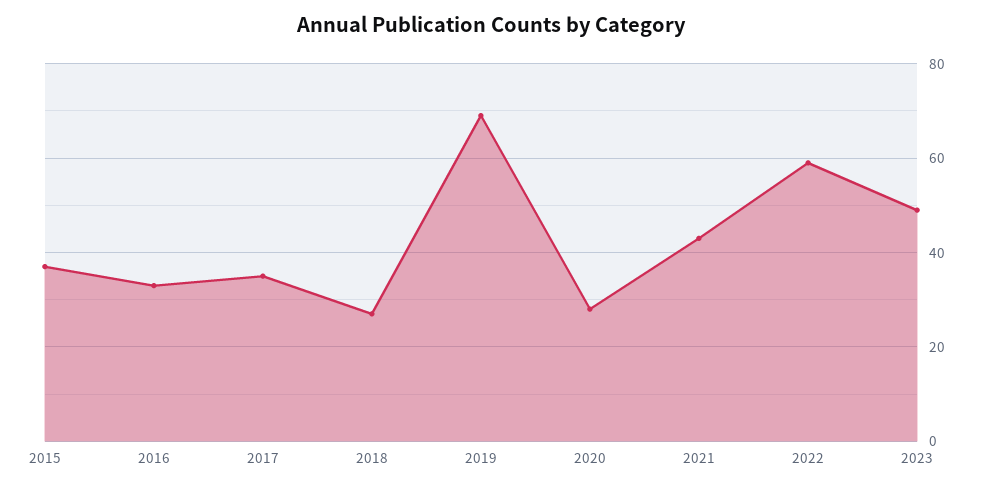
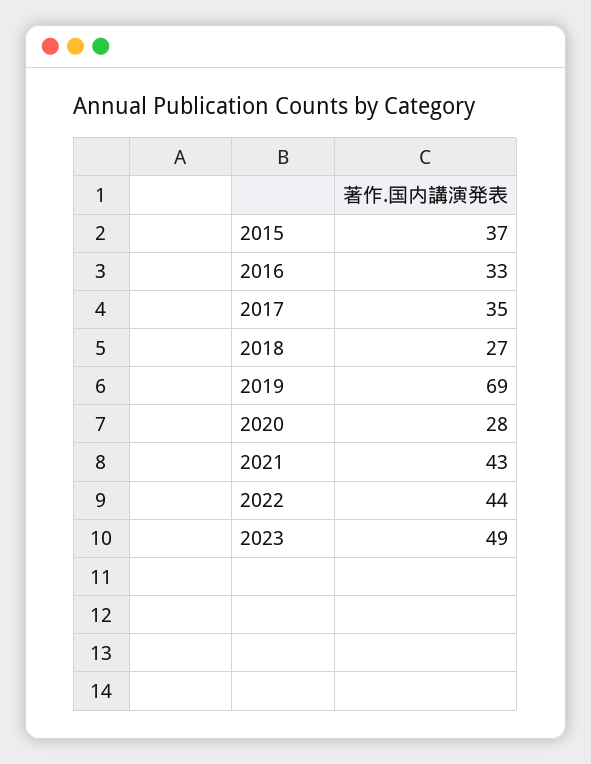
  {
    "2015": 37,
    "2016": 33,
    "2017": 35,
    "2018": 27,
    "2019": 69,
    "2020": 28,
    "2021": 43,
-   "2022": 60,
+   "2022": 44,
    "2023": 49
  }

